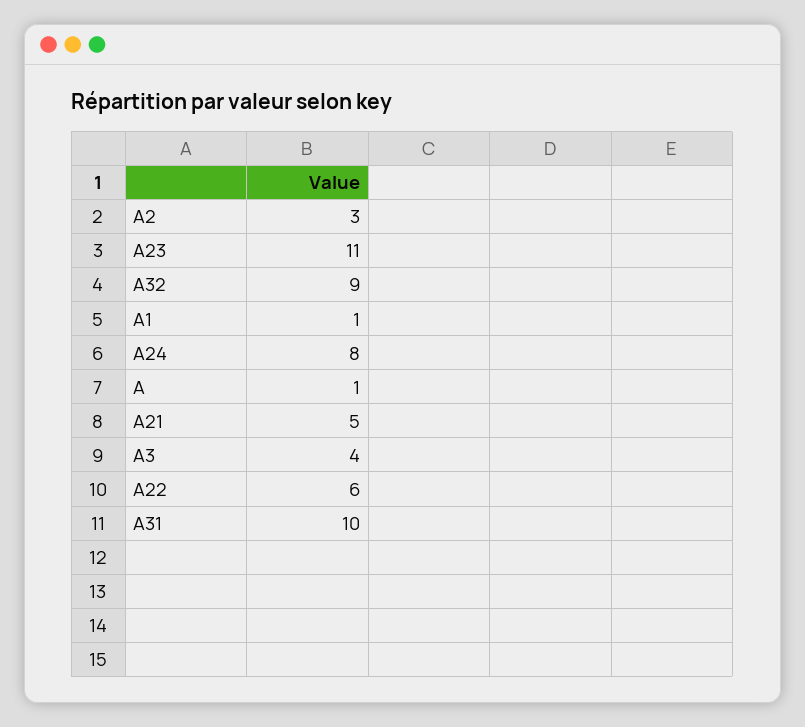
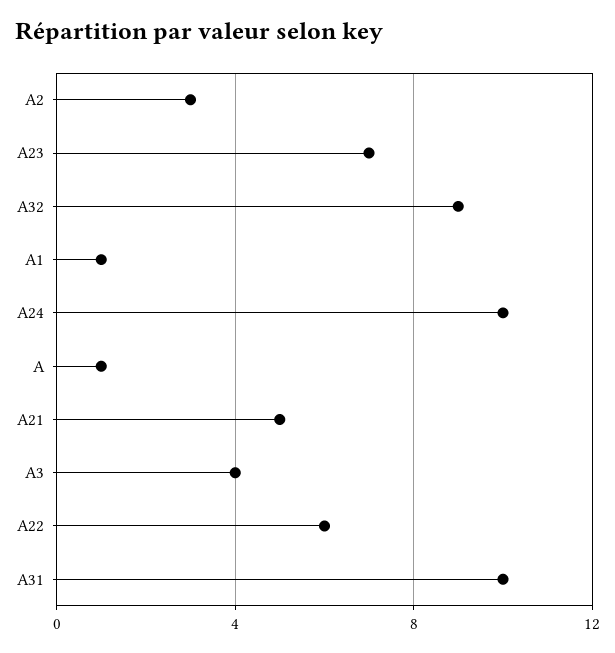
  {
    "A2": 3,
-   "A23": 11,
+   "A23": 7,
    "A32": 9,
    "A1": 1,
-   "A24": 8,
+   "A24": 10,
    "A": 1,
    "A21": 5,
    "A3": 4,
    "A22": 6,
    "A31": 10
  }

